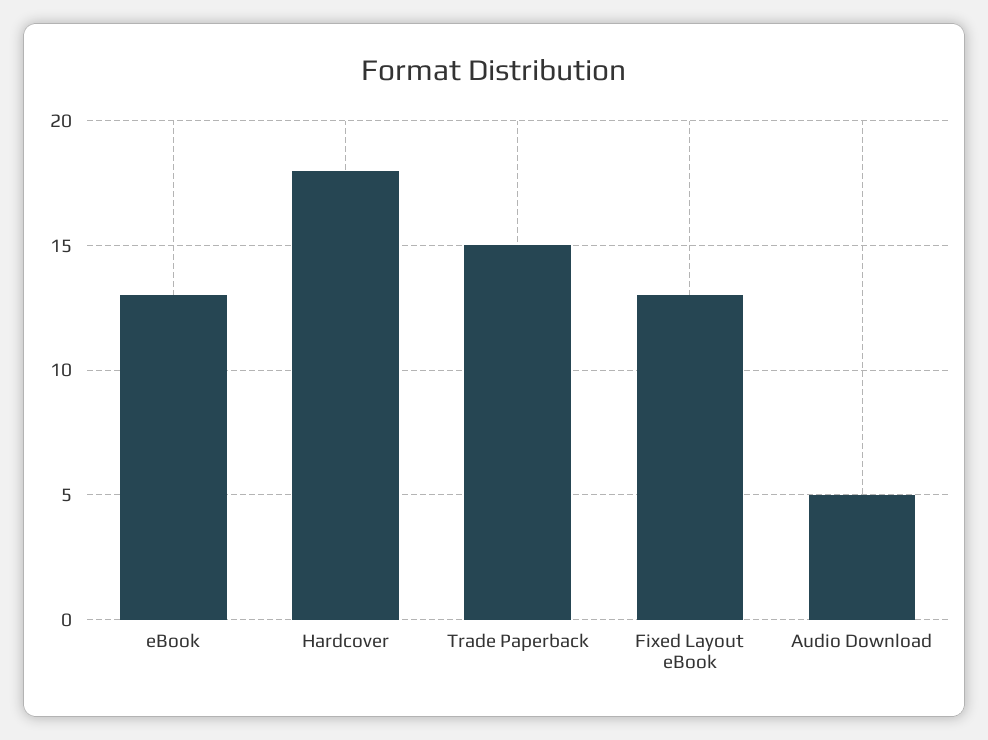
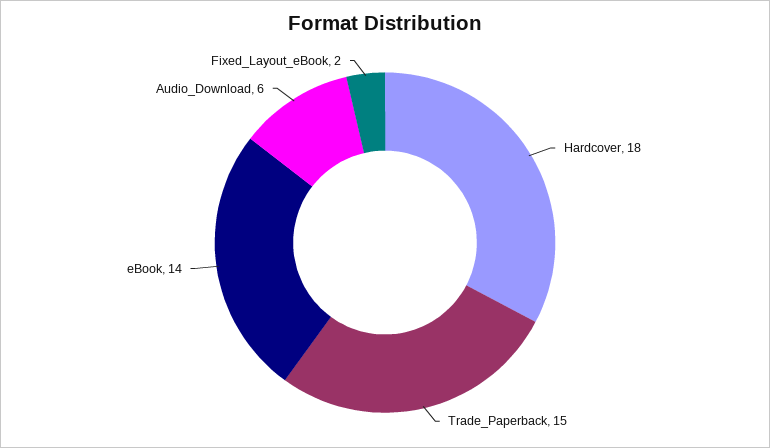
  {
-   "eBook": 13,
+   "eBook": 14,
    "Hardcover": 18,
    "Trade Paperback": 15,
-   "Fixed Layout eBook": 13,
+   "Fixed Layout eBook": 2,
-   "Audio Download": 5
+   "Audio Download": 6
  }

